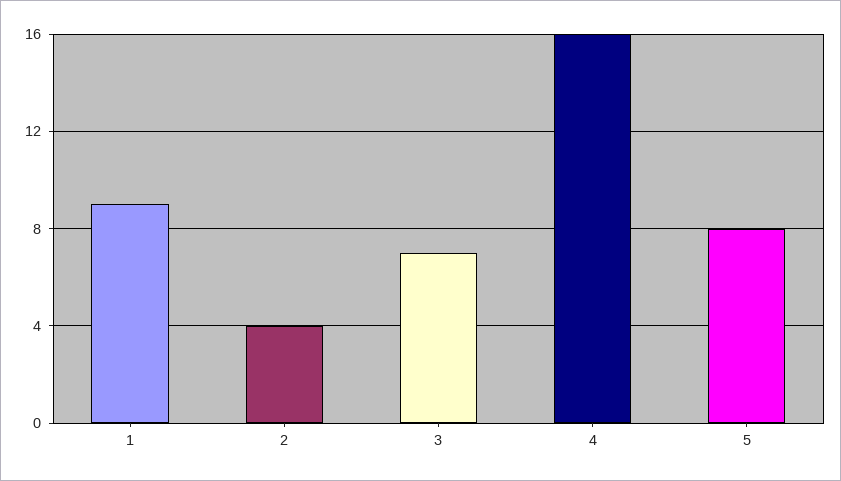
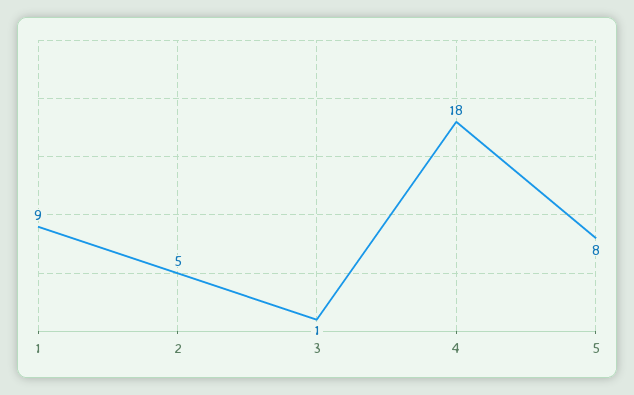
  {
    "1": 9,
-   "2": 4,
+   "2": 5,
-   "3": 7,
+   "3": 1,
-   "4": 16,
+   "4": 18,
    "5": 8
  }

